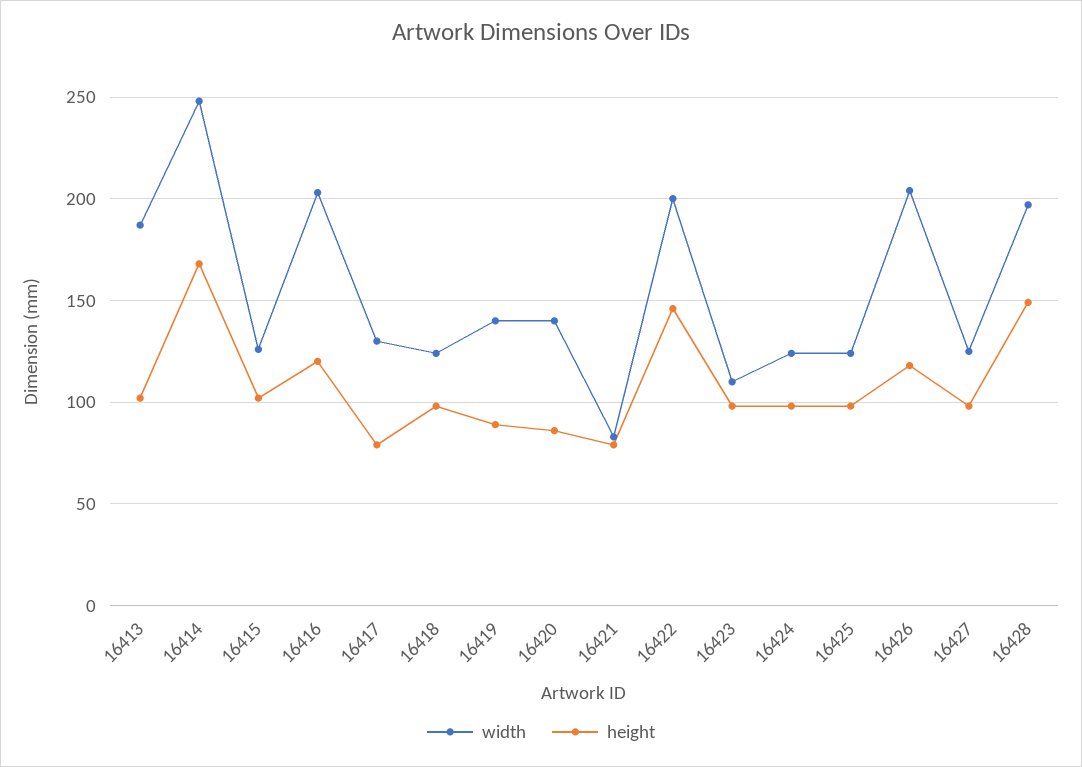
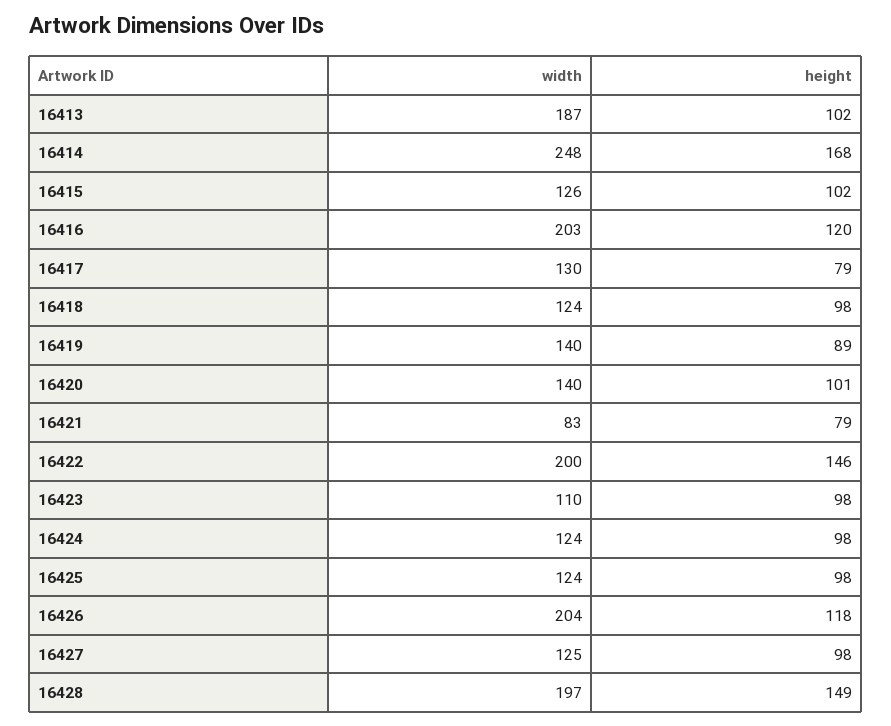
  {
    "width": {
      "16413": 187,
      "16414": 248,
      "16415": 126,
      "16416": 203,
      "16417": 130,
      "16418": 124,
      "16419": 140,
      "16420": 140,
      "16421": 83,
      "16422": 200,
      "16423": 110,
      "16424": 124,
      "16425": 124,
      "16426": 204,
      "16427": 125,
      "16428": 197
    },
    "height": {
      "16413": 102,
      "16414": 168,
      "16415": 102,
      "16416": 120,
      "16417": 79,
      "16418": 98,
      "16419": 89,
-     "16420": 85,
+     "16420": 101,
      "16421": 79,
      "16422": 146,
      "16423": 98,
      "16424": 98,
      "16425": 98,
      "16426": 118,
      "16427": 98,
      "16428": 149
    }
  }

